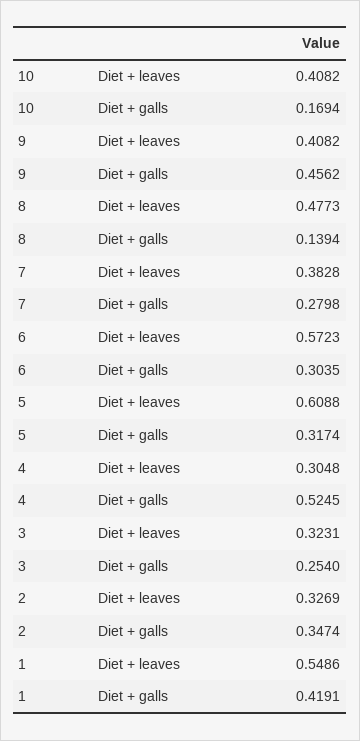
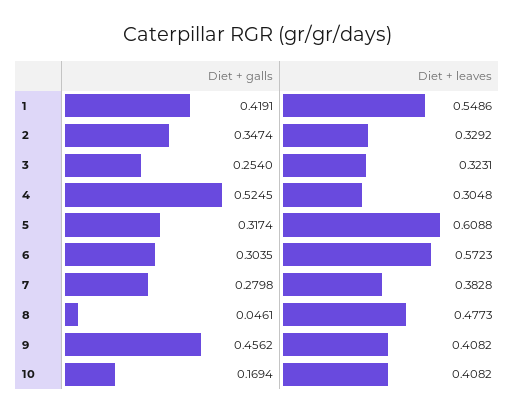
  {
    "10": {
      "Diet + leaves": 0.4082,
      "Diet + galls": 0.1694
    },
    "9": {
      "Diet + leaves": 0.4082,
      "Diet + galls": 0.4562
    },
    "8": {
      "Diet + leaves": 0.4773,
-     "Diet + galls": 0.1394
+     "Diet + galls": 0.0461
    },
    "7": {
      "Diet + leaves": 0.3828,
      "Diet + galls": 0.2798
    },
    "6": {
      "Diet + leaves": 0.5723,
      "Diet + galls": 0.3035
    },
    "5": {
      "Diet + leaves": 0.6088,
      "Diet + galls": 0.3174
    },
    "4": {
      "Diet + leaves": 0.3048,
      "Diet + galls": 0.5245
    },
    "3": {
      "Diet + leaves": 0.3231,
      "Diet + galls": 0.254
    },
    "2": {
-     "Diet + leaves": 0.3269,
+     "Diet + leaves": 0.3292,
      "Diet + galls": 0.3474
    },
    "1": {
      "Diet + leaves": 0.5486,
      "Diet + galls": 0.4191
    }
  }

